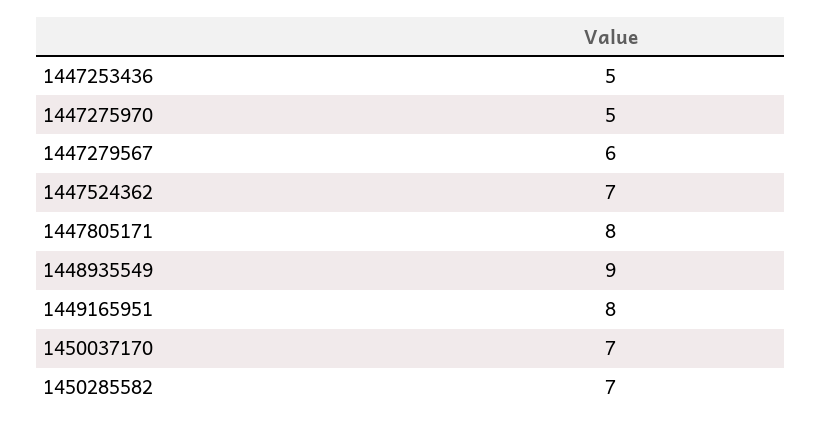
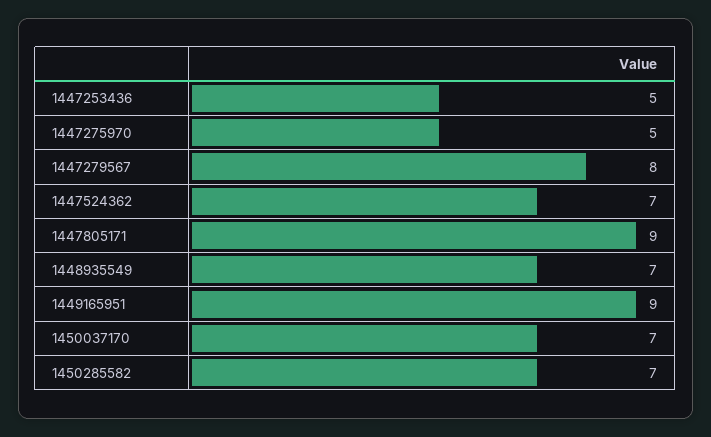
  {
    "1447253436": 5,
    "1447275970": 5,
-   "1447279567": 6,
+   "1447279567": 8,
    "1447524362": 7,
-   "1447805171": 8,
+   "1447805171": 9,
-   "1448935549": 9,
+   "1448935549": 7,
-   "1449165951": 8,
+   "1449165951": 9,
    "1450037170": 7,
    "1450285582": 7
  }

